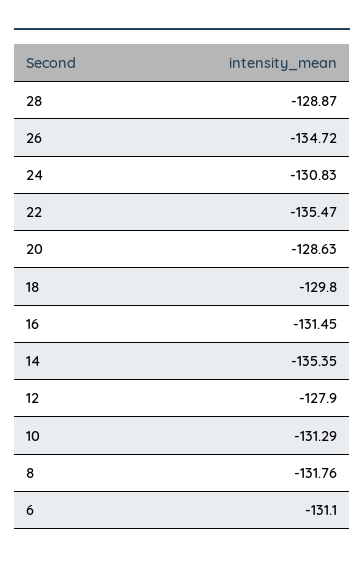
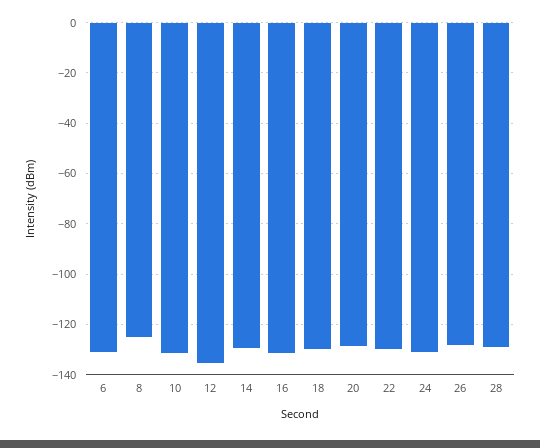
  {
    "28": -128.87,
-   "26": -134.72,
+   "26": -127.5,
    "24": -130.83,
-   "22": -135.47,
+   "22": -130,
    "20": -128.63,
    "18": -129.8,
    "16": -131.45,
-   "14": -135.35,
+   "14": -130,
-   "12": -127.9,
+   "12": -135,
    "10": -131.29,
-   "8": -131.76,
+   "8": -125,
    "6": -131.1
  }

